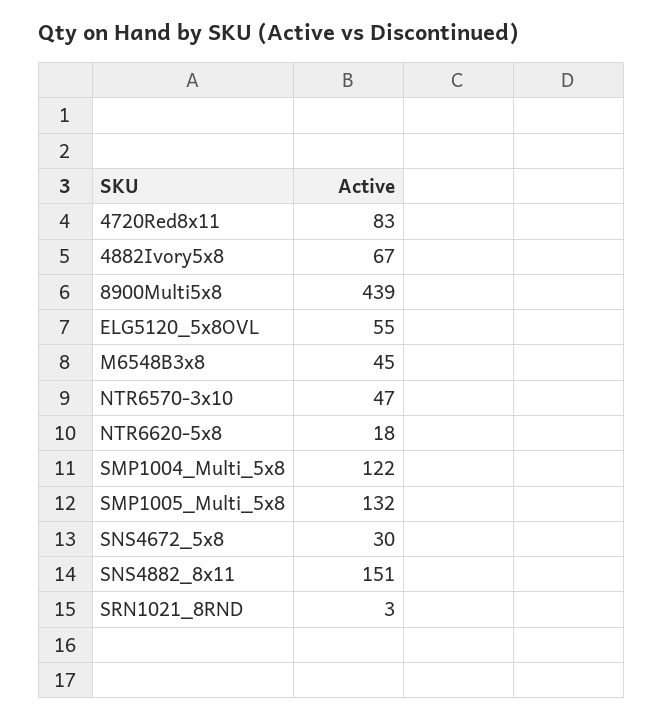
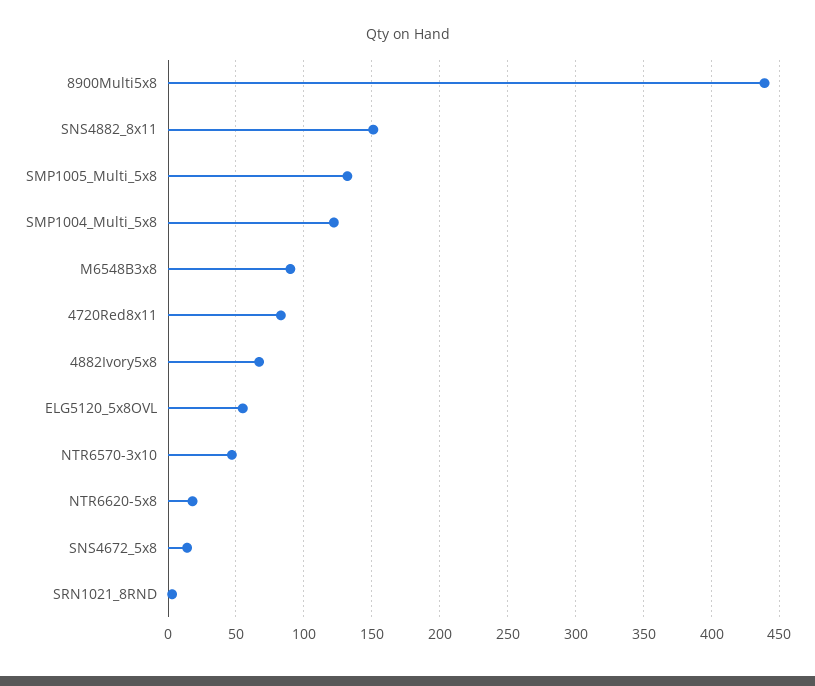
  {
    "4720Red8x11": 83,
    "4882Ivory5x8": 67,
    "8900Multi5x8": 439,
    "ELG5120_5x8OVL": 55,
-   "M6548B3x8": 45,
+   "M6548B3x8": 90,
    "NTR6570-3x10": 47,
    "NTR6620-5x8": 18,
    "SMP1004_Multi_5x8": 122,
    "SMP1005_Multi_5x8": 132,
-   "SNS4672_5x8": 30,
+   "SNS4672_5x8": 15,
    "SNS4882_8x11": 151,
    "SRN1021_8RND": 3
  }

